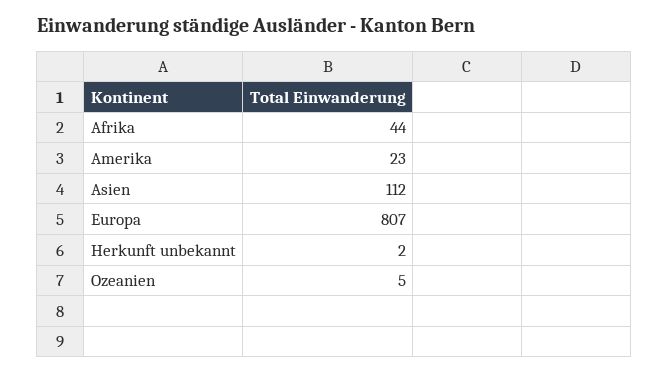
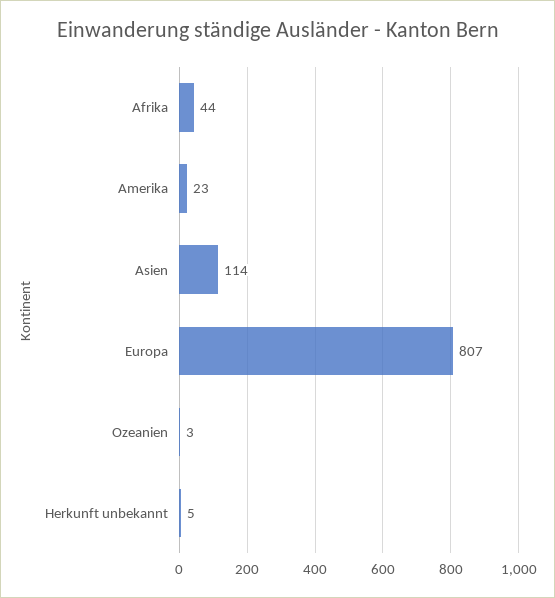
  {
    "Afrika": 44,
    "Amerika": 23,
-   "Asien": 112,
+   "Asien": 114,
    "Europa": 807,
-   "Herkunft unbekannt": 2,
+   "Herkunft unbekannt": 5,
-   "Ozeanien": 5
+   "Ozeanien": 3
  }

